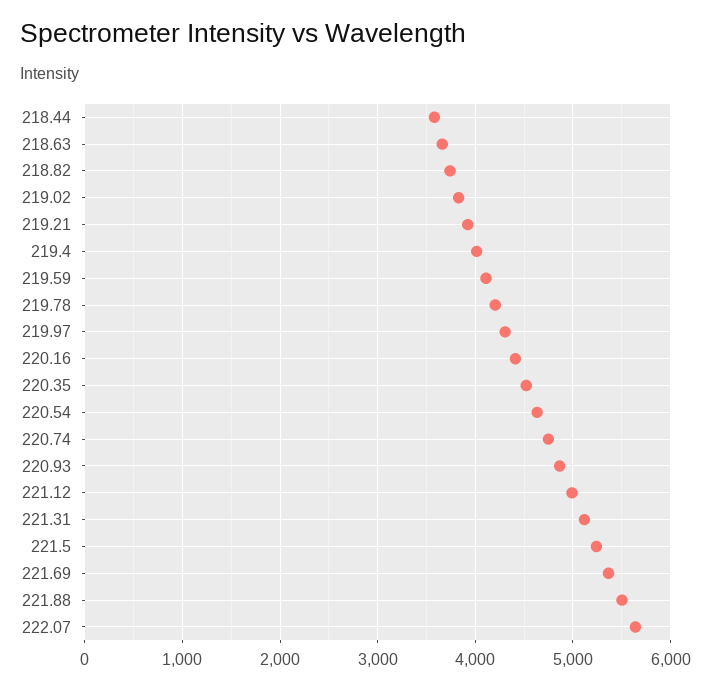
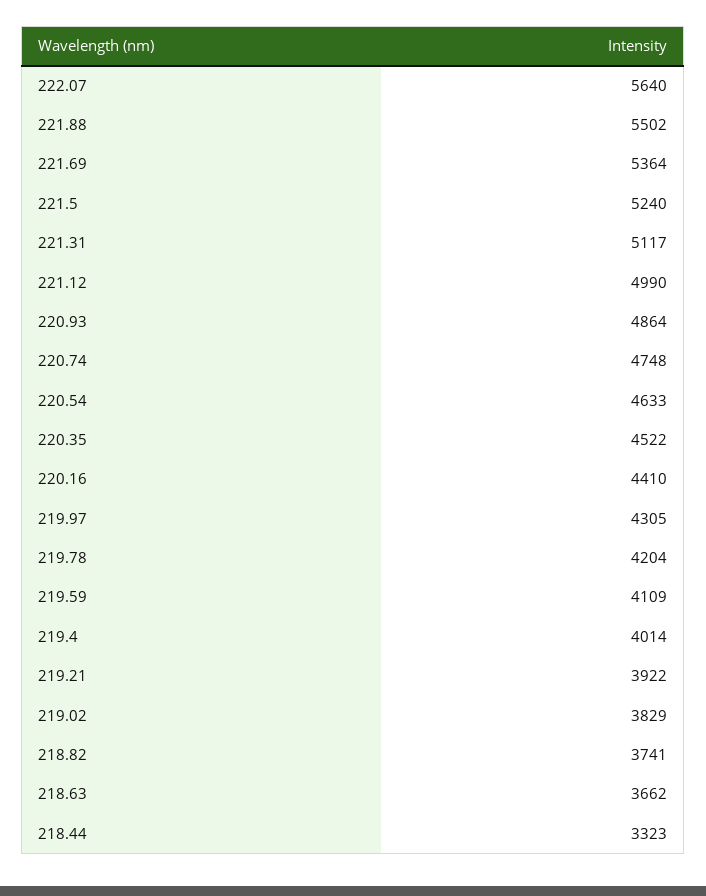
  {
-   "218.44": 3600,
+   "218.44": 3323,
    "218.63": 3662,
    "218.82": 3741,
    "219.02": 3829,
    "219.21": 3922,
    "219.4": 4014,
    "219.59": 4109,
    "219.78": 4204,
    "219.97": 4305,
    "220.16": 4410,
    "220.35": 4522,
    "220.54": 4633,
    "220.74": 4748,
    "220.93": 4864,
    "221.12": 4990,
    "221.31": 5117,
    "221.5": 5240,
    "221.69": 5364,
    "221.88": 5502,
    "222.07": 5640
  }

